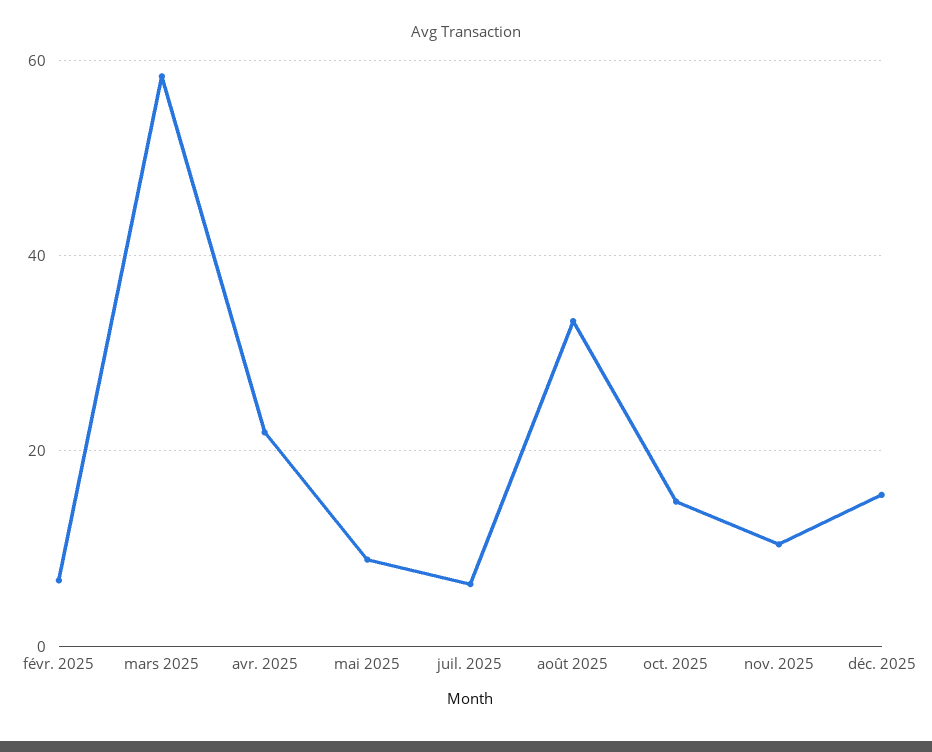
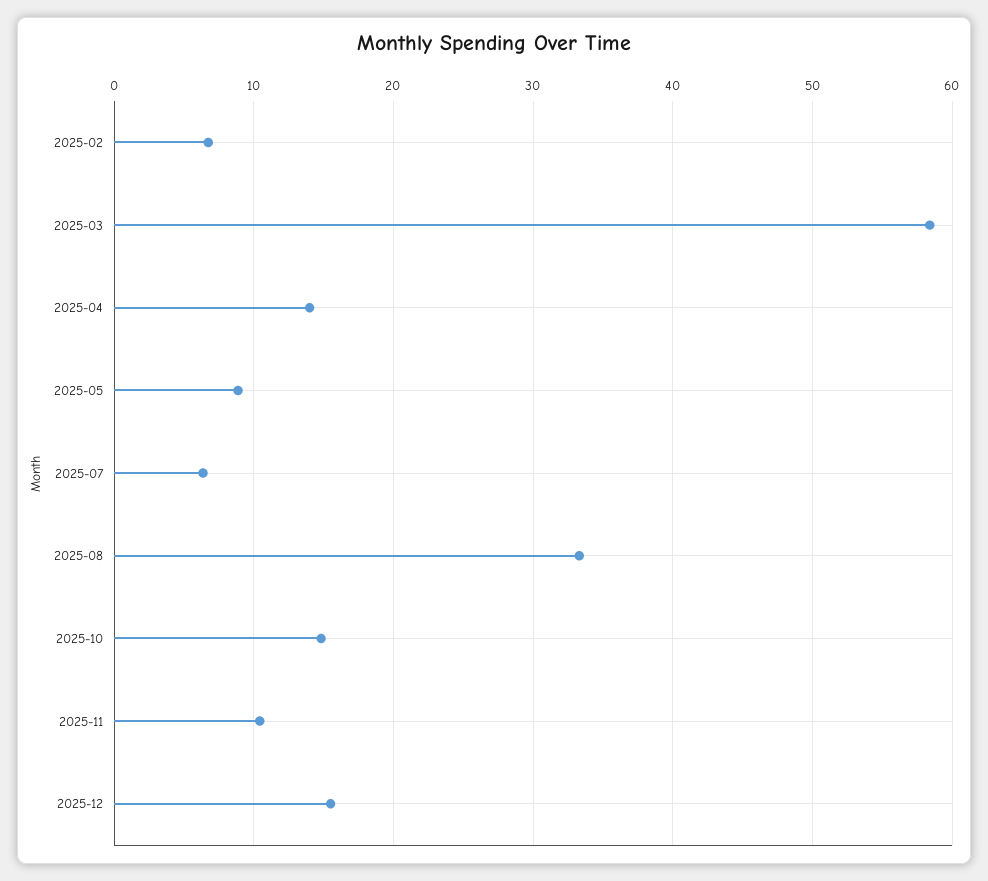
  {
    "févr. 2025": 7,
    "mars 2025": 58,
-   "avr. 2025": 22,
+   "avr. 2025": 14,
    "mai 2025": 9,
    "juil. 2025": 6,
    "août 2025": 33,
    "oct. 2025": 15,
    "nov. 2025": 10,
    "déc. 2025": 16
  }

